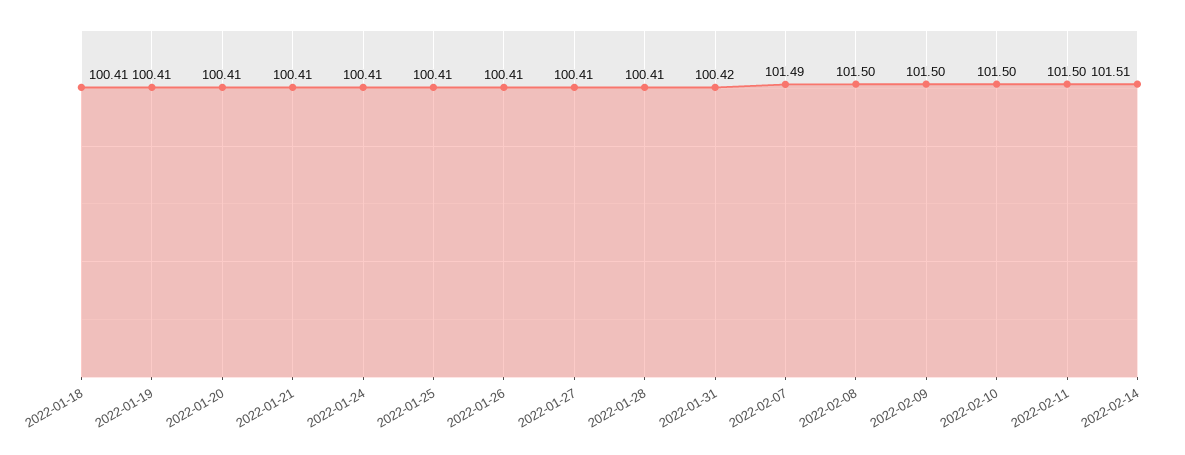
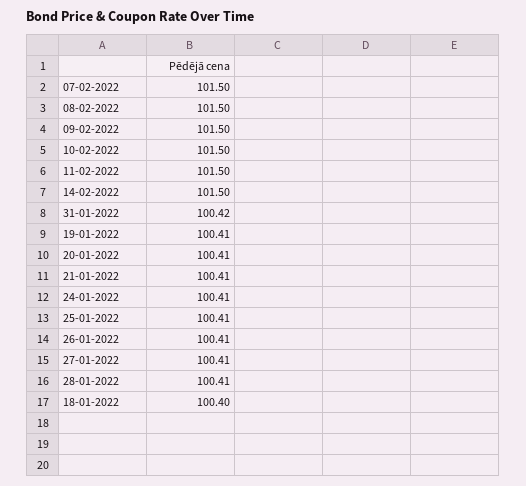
  {
-   "2022-01-18": 100.41,
+   "2022-01-18": 100.4,
    "2022-01-19": 100.41,
    "2022-01-20": 100.41,
    "2022-01-21": 100.41,
    "2022-01-24": 100.41,
    "2022-01-25": 100.41,
    "2022-01-26": 100.41,
    "2022-01-27": 100.41,
    "2022-01-28": 100.41,
    "2022-01-31": 100.42,
-   "2022-02-07": 101.49,
+   "2022-02-07": 101.5,
    "2022-02-08": 101.5,
    "2022-02-09": 101.5,
    "2022-02-10": 101.5,
    "2022-02-11": 101.5,
-   "2022-02-14": 101.51
+   "2022-02-14": 101.5
  }

